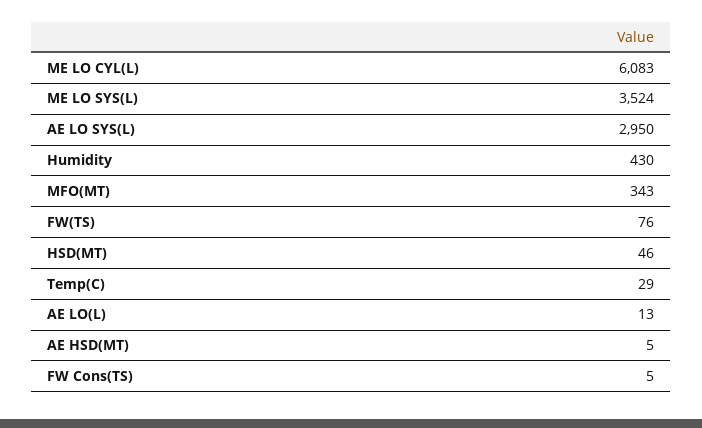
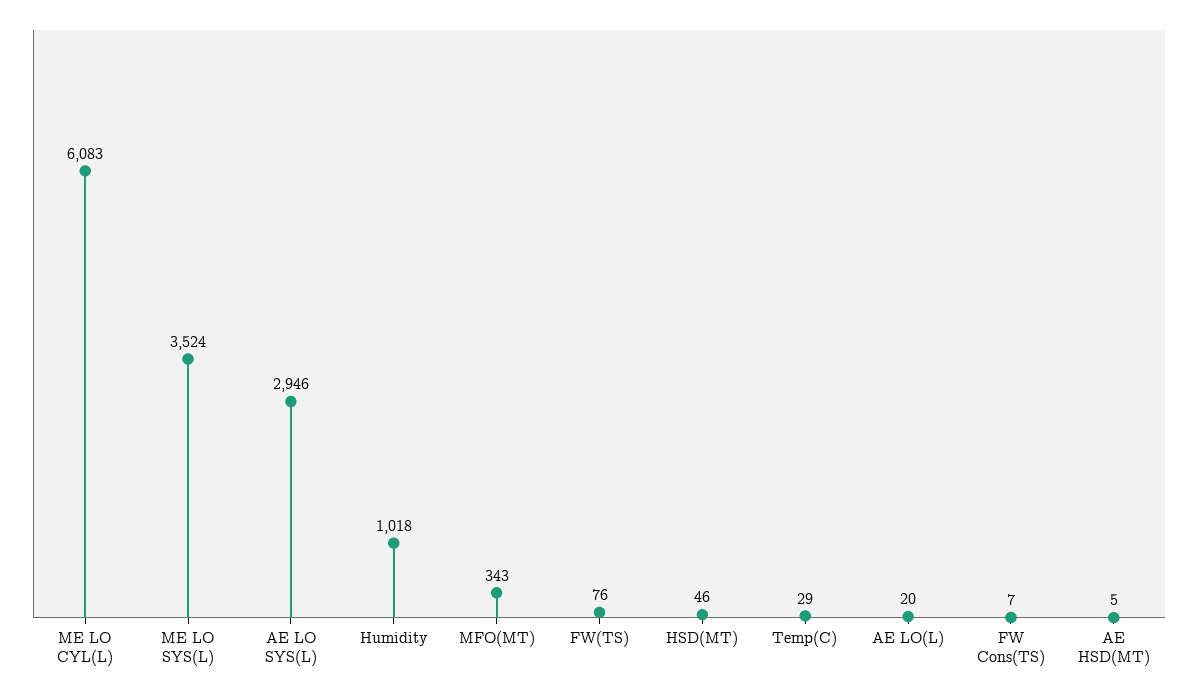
  {
    "ME LO CYL(L)": 6083,
    "ME LO SYS(L)": 3524,
-   "AE LO SYS(L)": 2950,
+   "AE LO SYS(L)": 2946,
-   "Humidity": 430,
+   "Humidity": 1018,
    "MFO(MT)": 343,
    "FW(TS)": 76,
    "HSD(MT)": 46,
    "Temp(C)": 29,
-   "AE LO(L)": 13,
+   "AE LO(L)": 20,
    "AE HSD(MT)": 5,
-   "FW Cons(TS)": 5
+   "FW Cons(TS)": 7
  }

